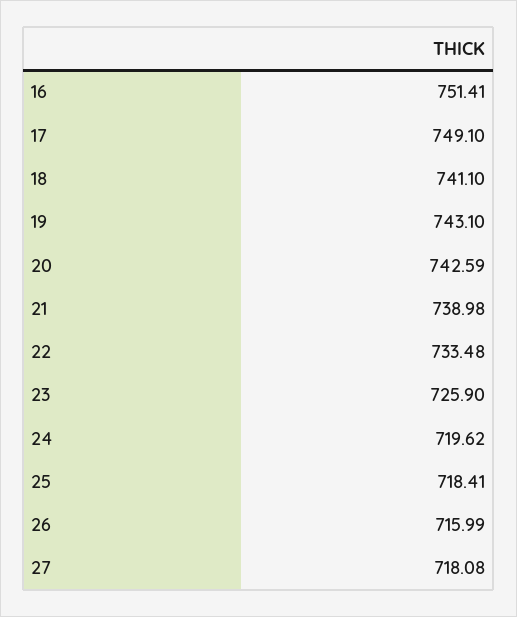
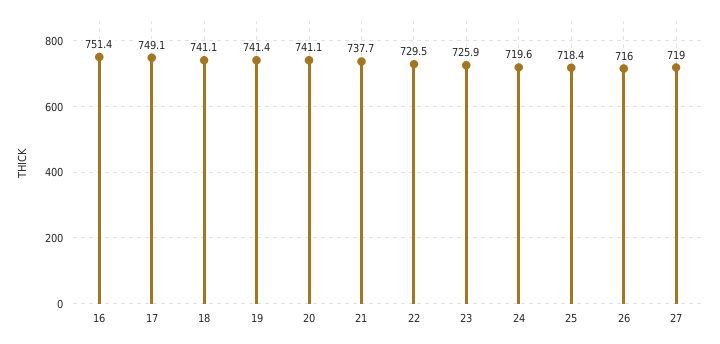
  {
    "16": 751.41,
    "17": 749.1,
    "18": 741.1,
-   "19": 743.1,
+   "19": 741.4,
-   "20": 742.59,
+   "20": 741.1,
-   "21": 738.98,
+   "21": 737.7,
-   "22": 733.48,
+   "22": 729.5,
    "23": 725.9,
    "24": 719.62,
    "25": 718.41,
    "26": 715.99,
-   "27": 718.08
+   "27": 719
  }

